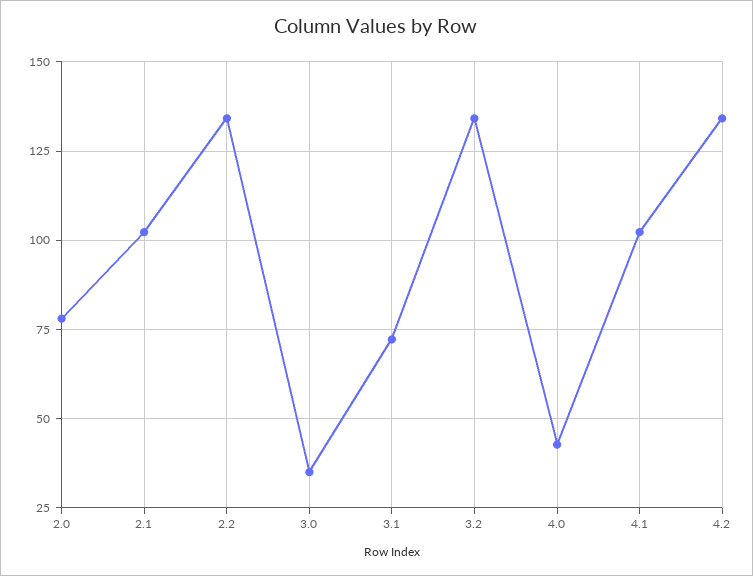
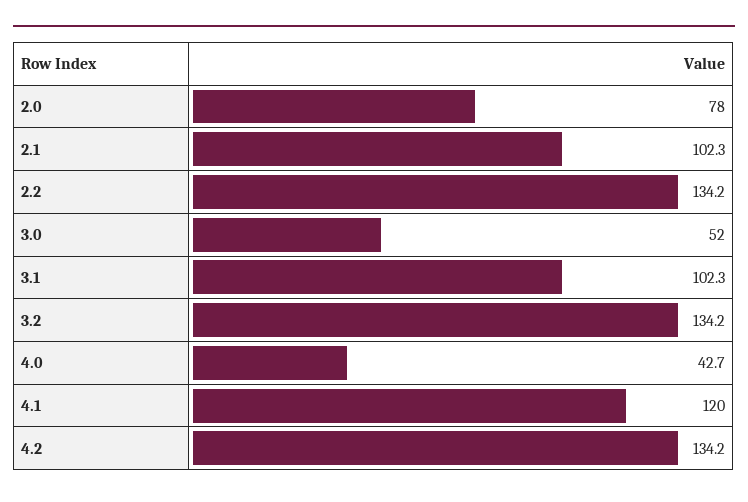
  {
    "2.0": 78,
    "2.1": 102.3,
    "2.2": 134.2,
-   "3.0": 35,
+   "3.0": 52,
-   "3.1": 72.5,
+   "3.1": 102.3,
    "3.2": 134.2,
    "4.0": 42.7,
-   "4.1": 102.5,
+   "4.1": 120,
    "4.2": 134.2
  }

